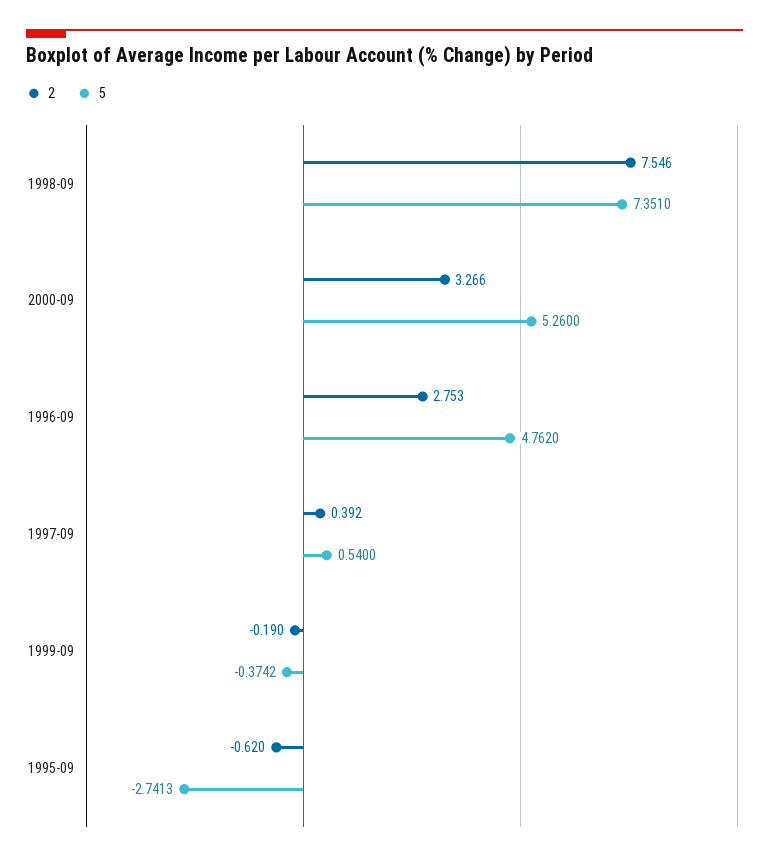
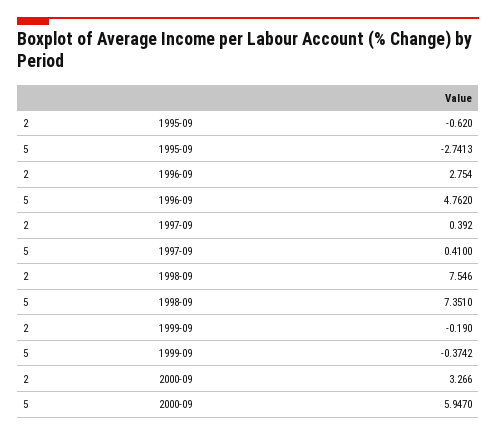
  {
    "2": {
      "1998-09": 7.546,
      "2000-09": 3.266,
-     "1996-09": 2.753,
+     "1996-09": 2.754,
      "1997-09": 0.392,
      "1999-09": -0.19,
      "1995-09": -0.62
    },
    "5": {
      "1998-09": 7.351,
-     "2000-09": 5.26,
+     "2000-09": 5.947,
      "1996-09": 4.762,
-     "1997-09": 0.54,
+     "1997-09": 0.41,
      "1999-09": -0.3742,
      "1995-09": -2.7413
    }
  }

